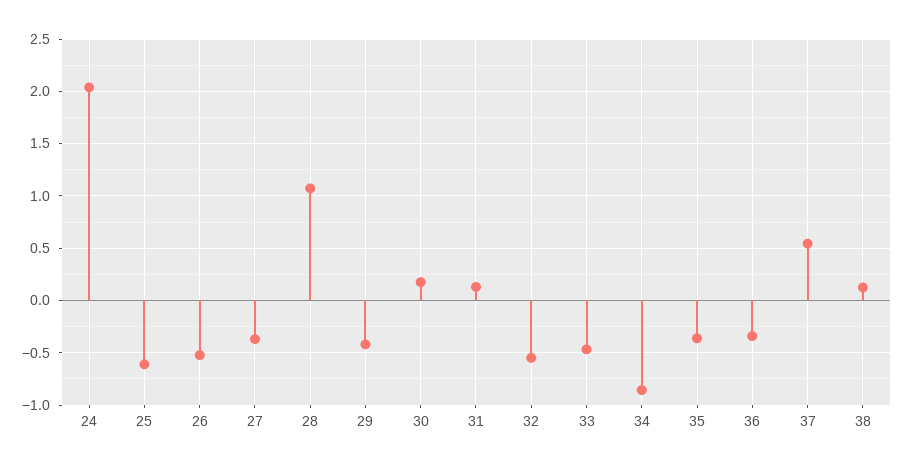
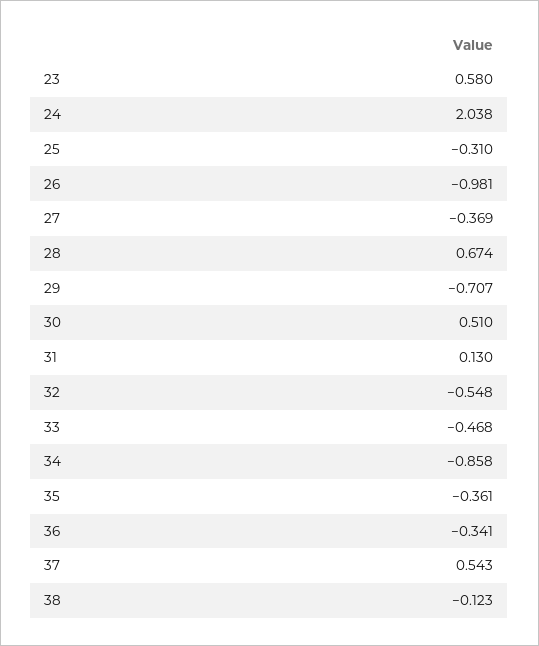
  {
    "24": 2.038,
-   "25": -0.6,
+   "25": -0.31,
-   "26": -0.5,
+   "26": -0.981,
    "27": -0.369,
-   "28": 1.1,
+   "28": 0.674,
-   "29": -0.4,
+   "29": -0.707,
-   "30": 0.2,
+   "30": 0.51,
    "31": 0.13,
    "32": -0.548,
    "33": -0.468,
    "34": -0.858,
    "35": -0.361,
    "36": -0.341,
    "37": 0.543,
-   "38": 0.1
+   "38": -0.123,
+   "23": 0.58
  }

